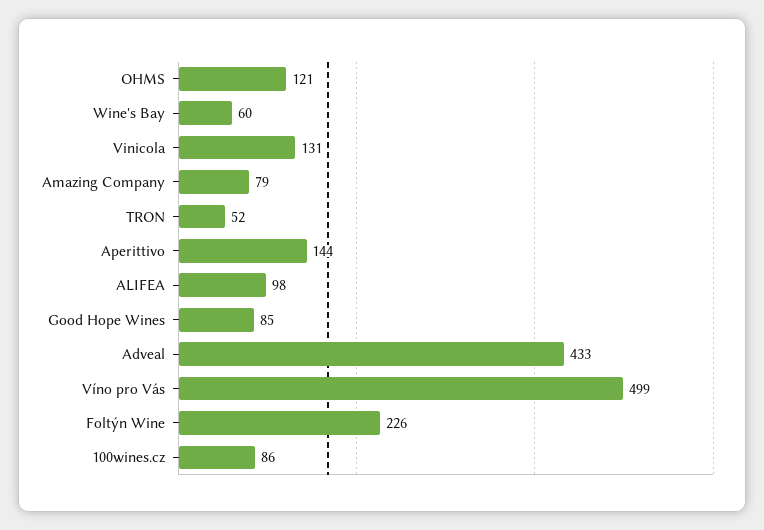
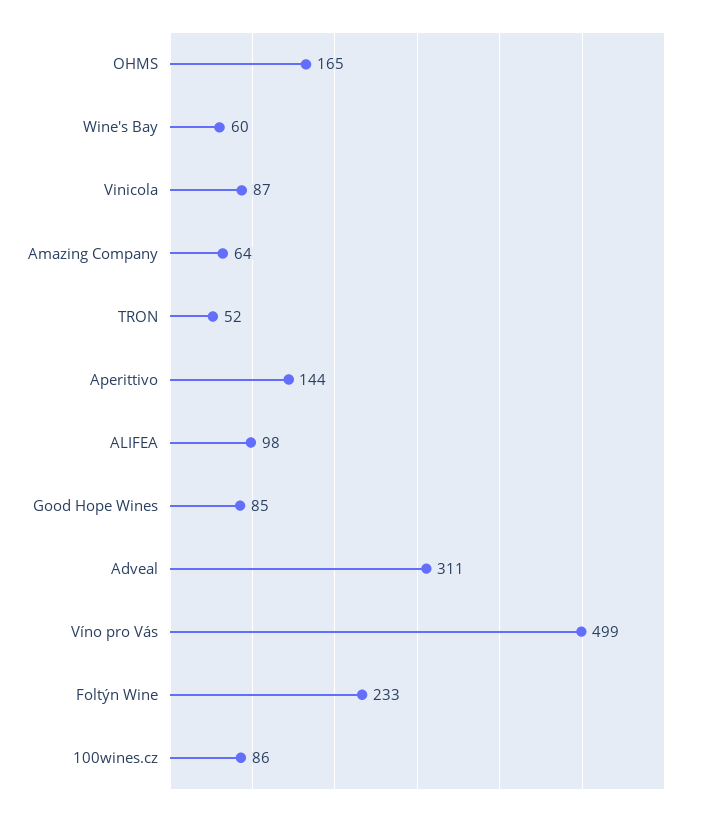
  {
-   "OHMS": 121,
+   "OHMS": 165,
    "Wine's Bay": 60,
-   "Vinicola": 131,
+   "Vinicola": 87,
-   "Amazing Company": 79,
+   "Amazing Company": 64,
    "TRON": 52,
    "Aperittivo": 144,
    "ALIFEA": 98,
    "Good Hope Wines": 85,
-   "Adveal": 433,
+   "Adveal": 311,
    "Víno pro Vás": 499,
-   "Foltýn Wine": 226,
+   "Foltýn Wine": 233,
    "100wines.cz": 86
  }

